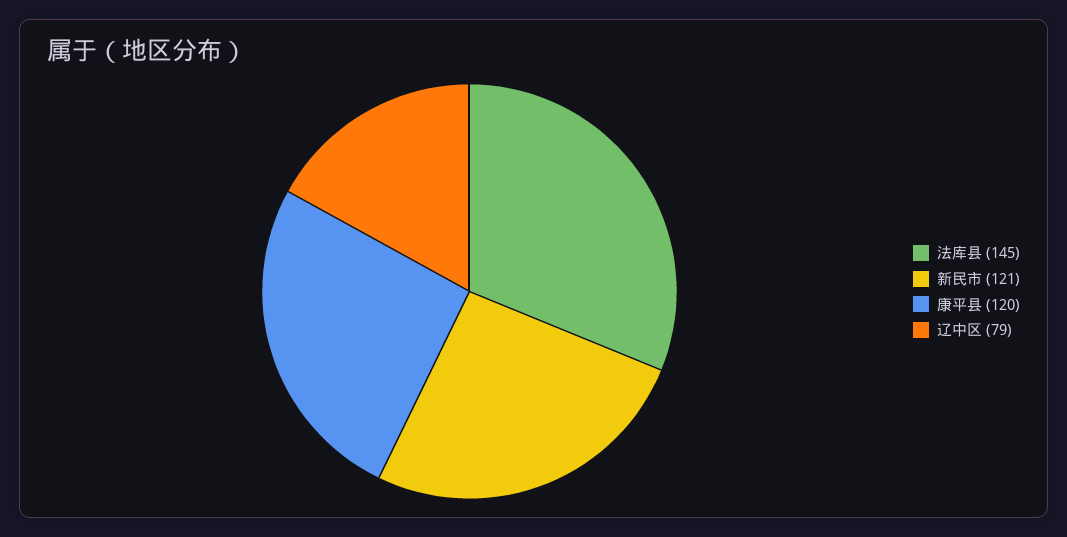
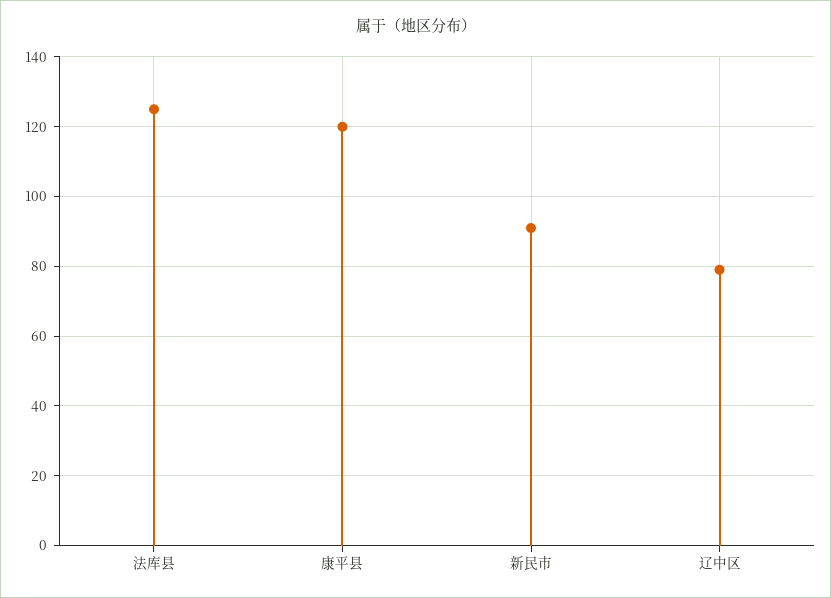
  {
-   "法库县": 145,
+   "法库县": 125,
-   "新民市": 121,
+   "新民市": 90,
    "康平县": 120,
    "辽中区": 79
  }

